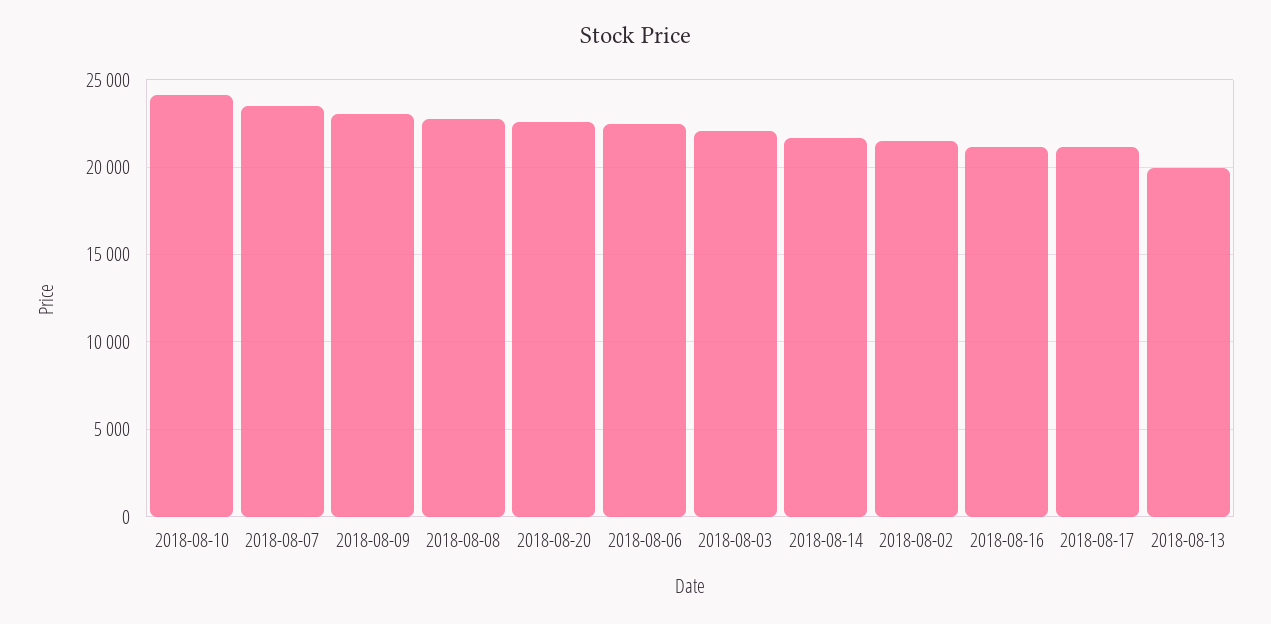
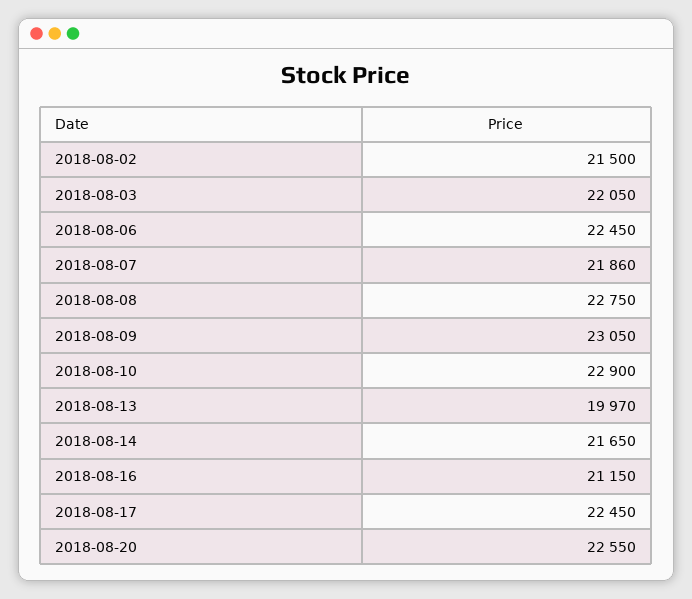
  {
-   "2018-08-10": 24000,
+   "2018-08-10": 22900,
-   "2018-08-07": 23500,
+   "2018-08-07": 21860,
    "2018-08-09": 23050,
    "2018-08-08": 22750,
    "2018-08-20": 22550,
    "2018-08-06": 22450,
    "2018-08-03": 22050,
    "2018-08-14": 21650,
    "2018-08-02": 21500,
    "2018-08-16": 21150,
-   "2018-08-17": 21000,
+   "2018-08-17": 22450,
    "2018-08-13": 19970
  }

